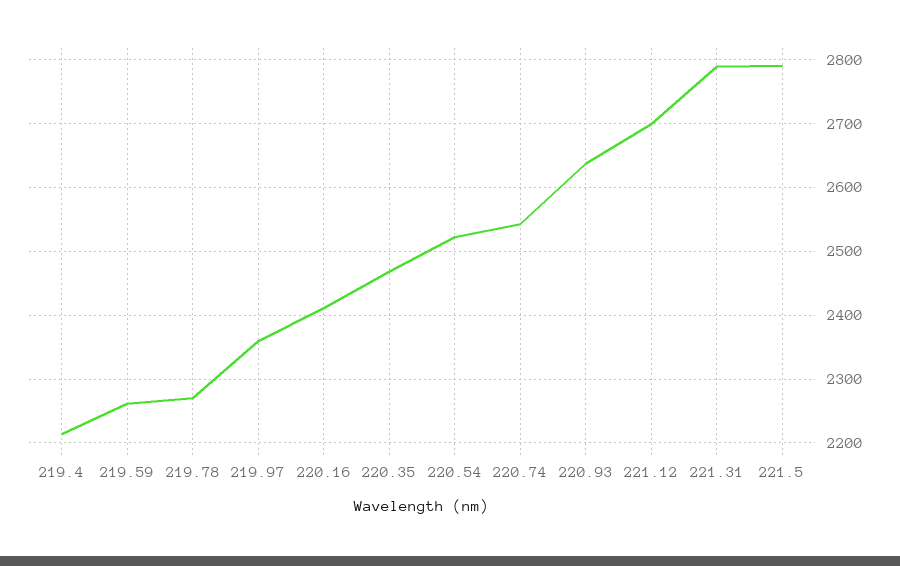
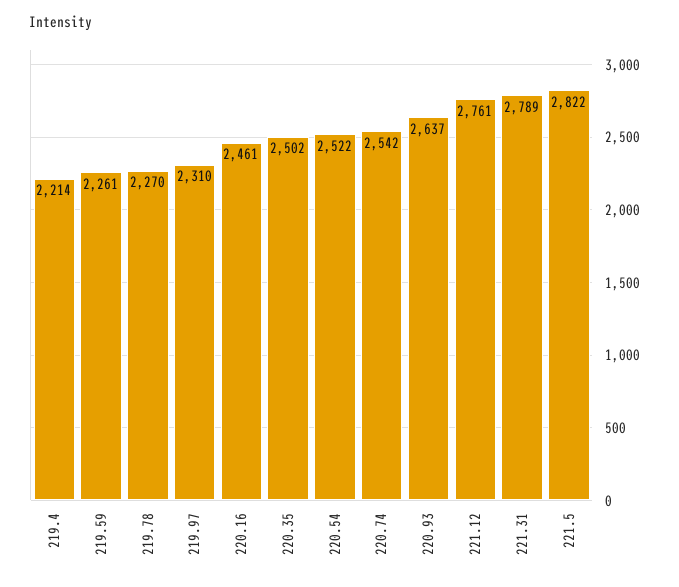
  {
    "219.4": 2214,
    "219.59": 2261,
    "219.78": 2270,
-   "219.97": 2360,
+   "219.97": 2310,
-   "220.16": 2410,
+   "220.16": 2461,
-   "220.35": 2470,
+   "220.35": 2502,
    "220.54": 2522,
    "220.74": 2542,
    "220.93": 2637,
-   "221.12": 2700,
+   "221.12": 2761,
    "221.31": 2789,
-   "221.5": 2790
+   "221.5": 2822
  }

